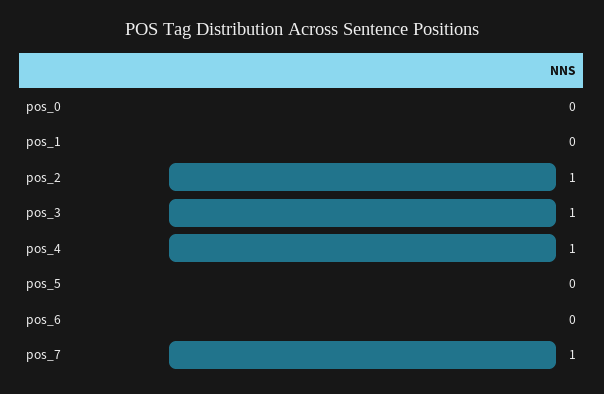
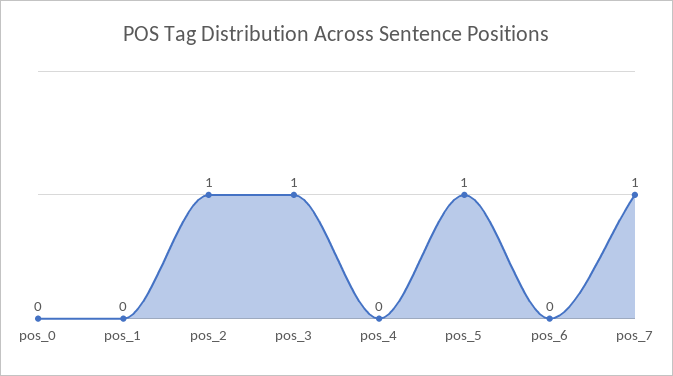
  {
    "pos_0": 0,
    "pos_1": 0,
    "pos_2": 1,
    "pos_3": 1,
-   "pos_4": 1,
+   "pos_4": 0,
-   "pos_5": 0,
+   "pos_5": 1,
    "pos_6": 0,
    "pos_7": 1
  }

